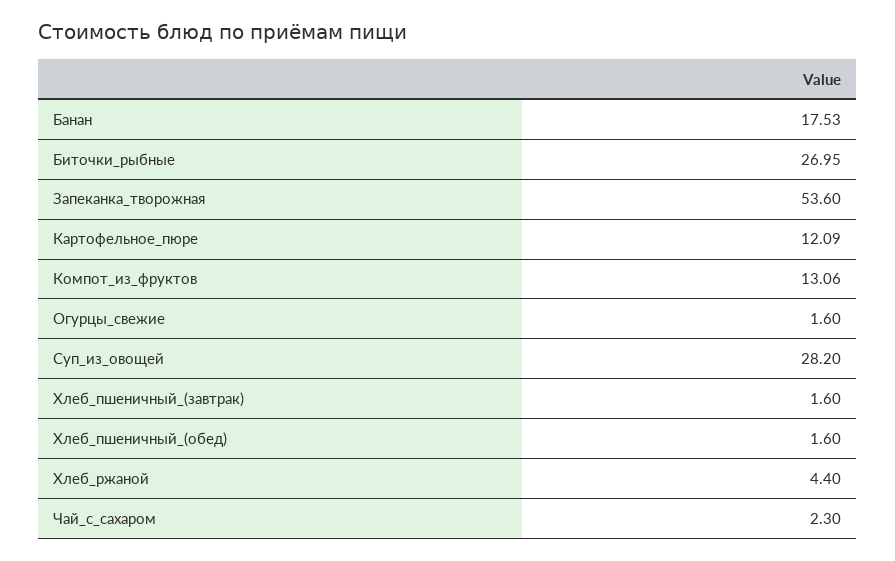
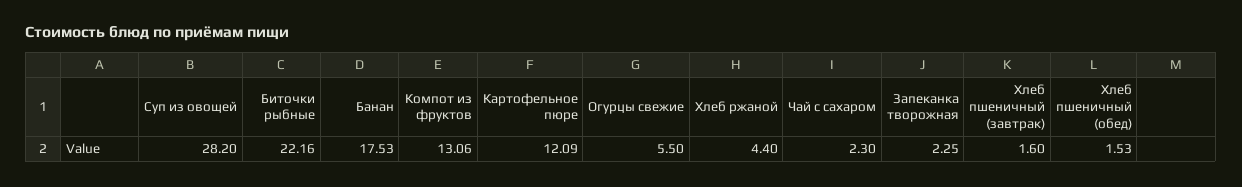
  {
    "Банан": 17.53,
-   "Биточки_рыбные": 26.95,
+   "Биточки_рыбные": 22.16,
-   "Запеканка_творожная": 53.6,
+   "Запеканка_творожная": 2.25,
    "Картофельное_пюре": 12.09,
    "Компот_из_фруктов": 13.06,
-   "Огурцы_свежие": 1.6,
+   "Огурцы_свежие": 5.5,
    "Суп_из_овощей": 28.2,
    "Хлеб_пшеничный_(завтрак)": 1.6,
-   "Хлеб_пшеничный_(обед)": 1.6,
+   "Хлеб_пшеничный_(обед)": 1.53,
    "Хлеб_ржаной": 4.4,
    "Чай_с_сахаром": 2.3
  }

